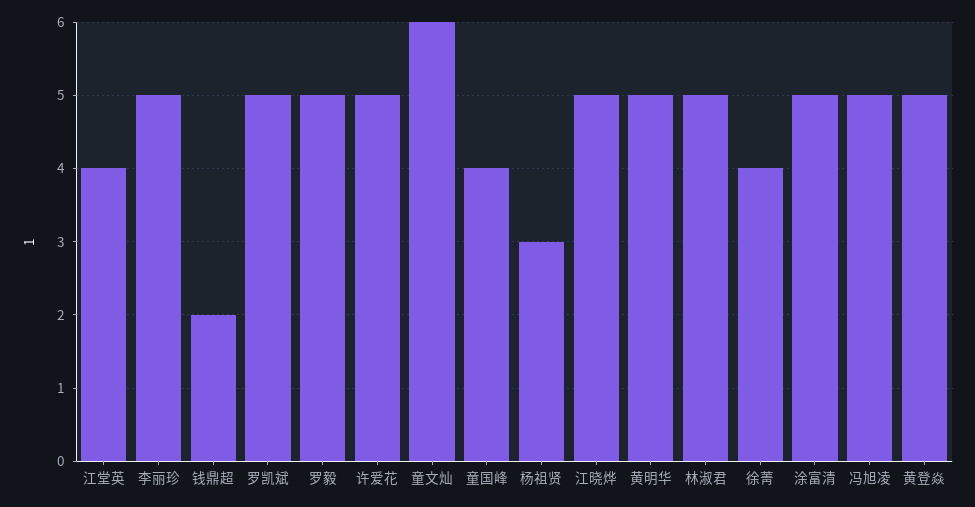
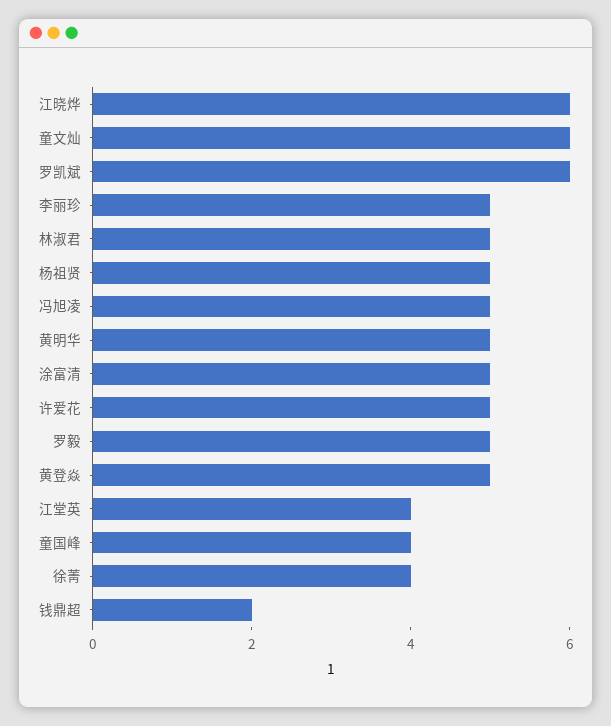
  {
    "江堂英": 4,
    "李丽珍": 5,
    "钱鼎超": 2,
-   "罗凯斌": 5,
+   "罗凯斌": 6,
    "罗毅": 5,
    "许爱花": 5,
    "童文灿": 6,
    "童国峰": 4,
-   "杨祖贤": 3,
+   "杨祖贤": 5,
-   "江晓烨": 5,
+   "江晓烨": 6,
    "黄明华": 5,
    "林淑君": 5,
    "徐菁": 4,
    "涂富清": 5,
    "冯旭凌": 5,
    "黄登焱": 5
  }

